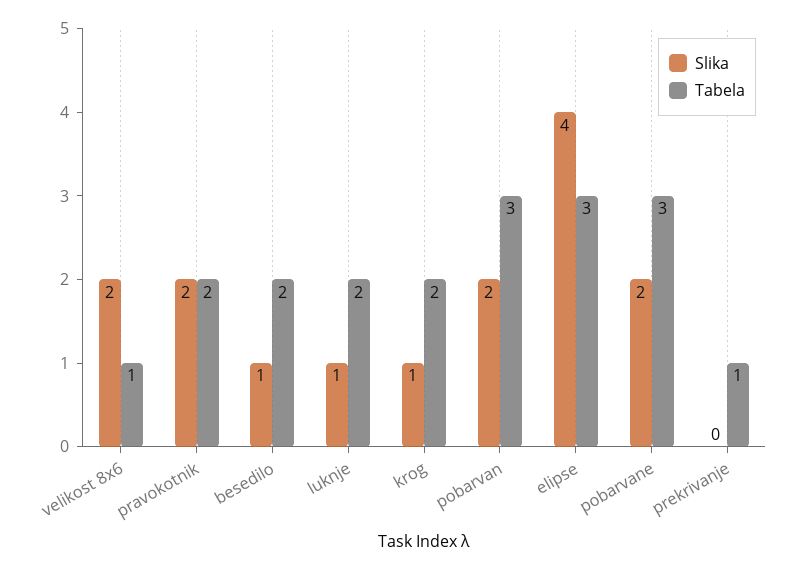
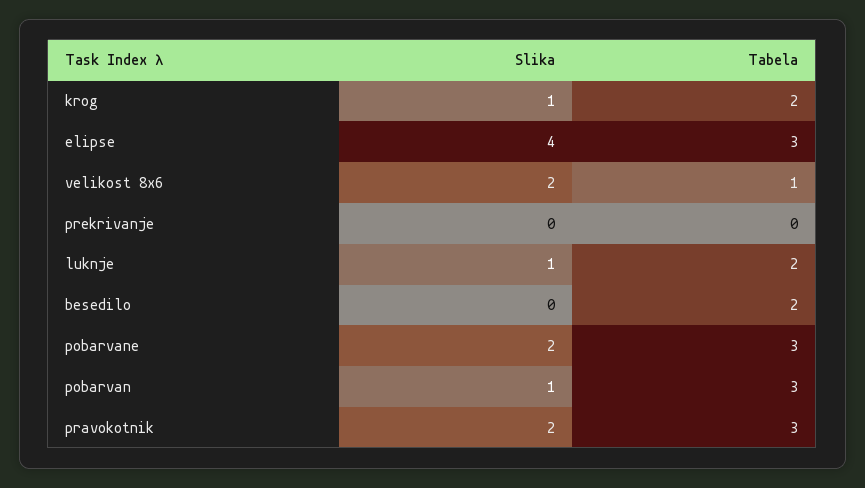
  {
    "Slika": {
      "velikost 8x6": 2,
      "pravokotnik": 2,
-     "besedilo": 1,
+     "besedilo": 0,
      "luknje": 1,
      "krog": 1,
-     "pobarvan": 2,
+     "pobarvan": 1,
      "elipse": 4,
      "pobarvane": 2,
      "prekrivanje": 0
    },
    "Tabela": {
      "velikost 8x6": 1,
-     "pravokotnik": 2,
+     "pravokotnik": 3,
      "besedilo": 2,
      "luknje": 2,
      "krog": 2,
      "pobarvan": 3,
      "elipse": 3,
      "pobarvane": 3,
-     "prekrivanje": 1
+     "prekrivanje": 0
    }
  }

